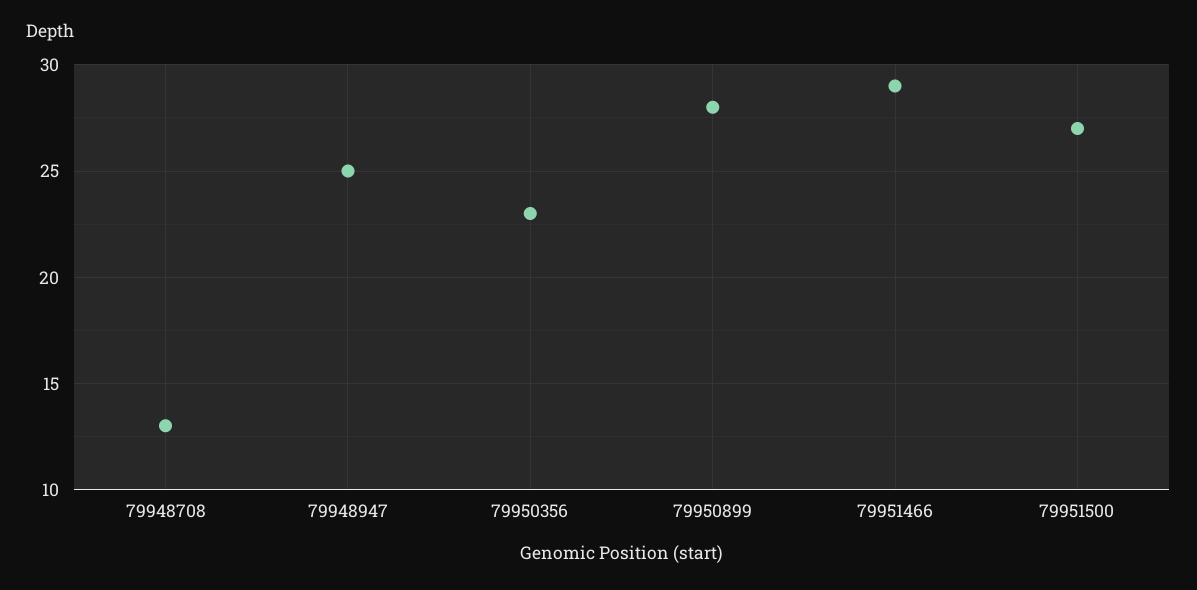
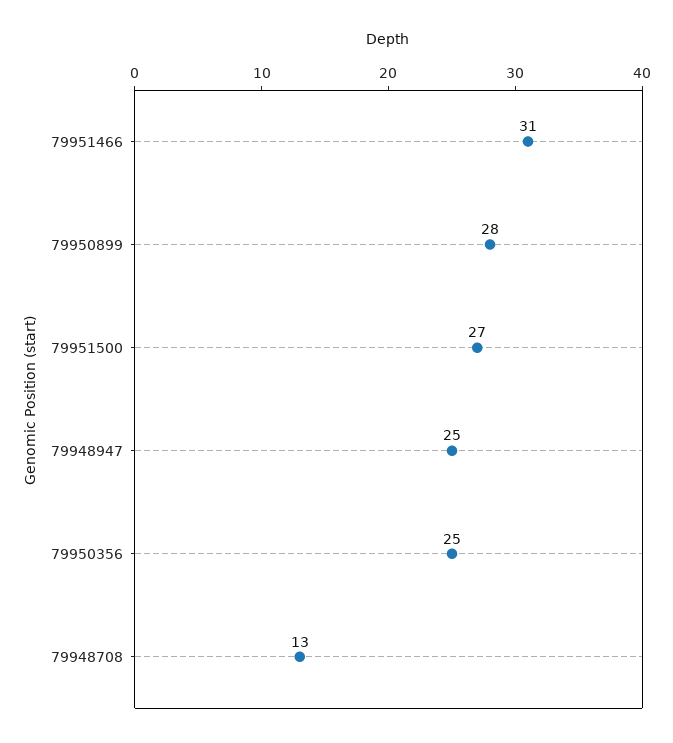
  {
    "79948708": 13,
    "79948947": 25,
-   "79950356": 23,
+   "79950356": 25,
    "79950899": 28,
-   "79951466": 29,
+   "79951466": 31,
    "79951500": 27
  }

